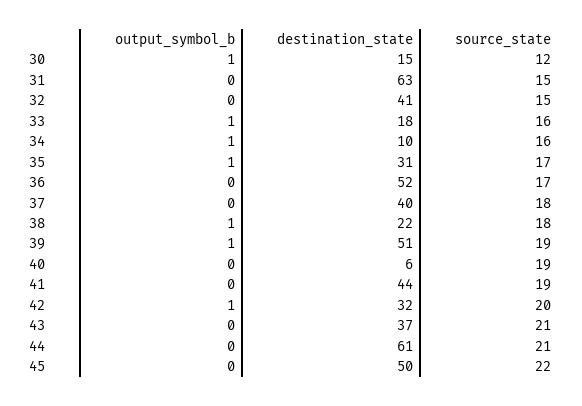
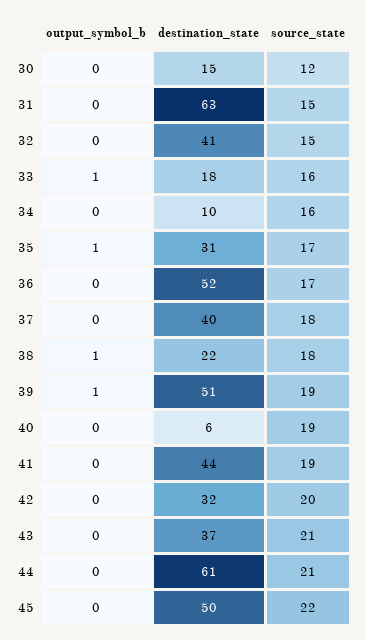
  {
    "output_symbol_b": {
-     "30": 1,
+     "30": 0,
      "31": 0,
      "32": 0,
      "33": 1,
-     "34": 1,
+     "34": 0,
      "35": 1,
      "36": 0,
      "37": 0,
      "38": 1,
      "39": 1,
      "40": 0,
      "41": 0,
-     "42": 1,
+     "42": 0,
      "43": 0,
      "44": 0,
      "45": 0
    },
    "destination_state": {
      "30": 15,
      "31": 63,
      "32": 41,
      "33": 18,
      "34": 10,
      "35": 31,
      "36": 52,
      "37": 40,
      "38": 22,
      "39": 51,
      "40": 6,
      "41": 44,
      "42": 32,
      "43": 37,
      "44": 61,
      "45": 50
    },
    "source_state": {
      "30": 12,
      "31": 15,
      "32": 15,
      "33": 16,
      "34": 16,
      "35": 17,
      "36": 17,
      "37": 18,
      "38": 18,
      "39": 19,
      "40": 19,
      "41": 19,
      "42": 20,
      "43": 21,
      "44": 21,
      "45": 22
    }
  }

